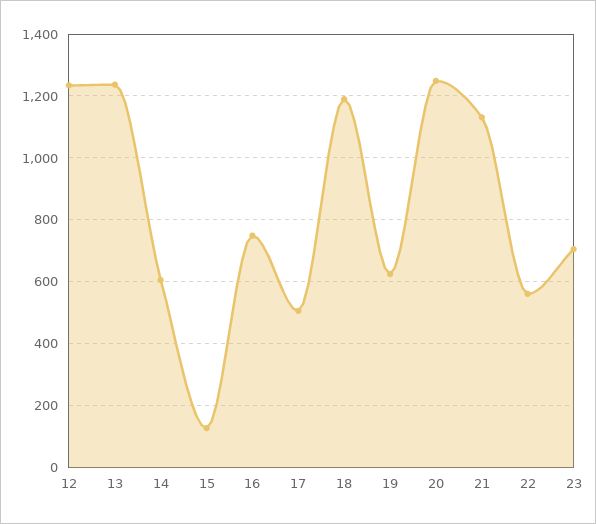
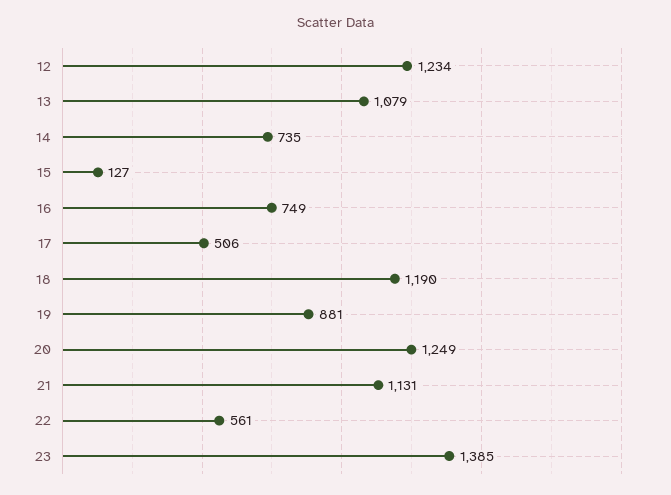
  {
    "12": 1234,
-   "13": 1240,
+   "13": 1079,
-   "14": 600,
+   "14": 735,
    "15": 127,
    "16": 749,
    "17": 506,
    "18": 1190,
-   "19": 620,
+   "19": 881,
    "20": 1249,
    "21": 1131,
    "22": 561,
-   "23": 700
+   "23": 1385
  }

